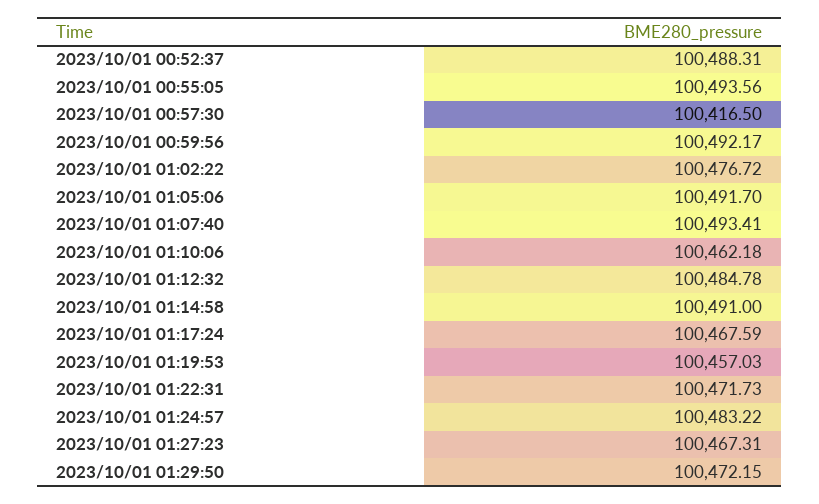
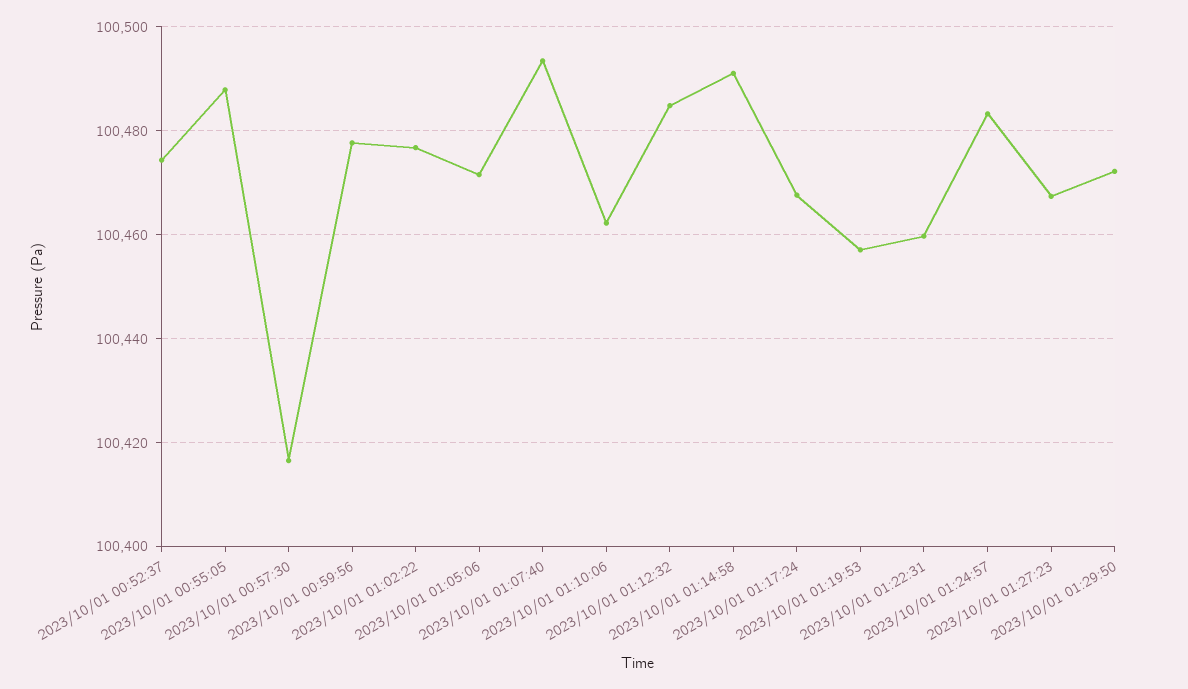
  {
-   "2023/10/01 00:52:37": 100488.31,
+   "2023/10/01 00:52:37": 100474,
-   "2023/10/01 00:55:05": 100493.56,
+   "2023/10/01 00:55:05": 100488,
    "2023/10/01 00:57:30": 100416.5,
-   "2023/10/01 00:59:56": 100492.17,
+   "2023/10/01 00:59:56": 100478,
    "2023/10/01 01:02:22": 100476.72,
-   "2023/10/01 01:05:06": 100491.7,
+   "2023/10/01 01:05:06": 100472,
    "2023/10/01 01:07:40": 100493.41,
    "2023/10/01 01:10:06": 100462.18,
    "2023/10/01 01:12:32": 100484.78,
    "2023/10/01 01:14:58": 100491,
    "2023/10/01 01:17:24": 100467.59,
    "2023/10/01 01:19:53": 100457.03,
-   "2023/10/01 01:22:31": 100471.73,
+   "2023/10/01 01:22:31": 100460,
    "2023/10/01 01:24:57": 100483.22,
    "2023/10/01 01:27:23": 100467.31,
    "2023/10/01 01:29:50": 100472.15
  }

